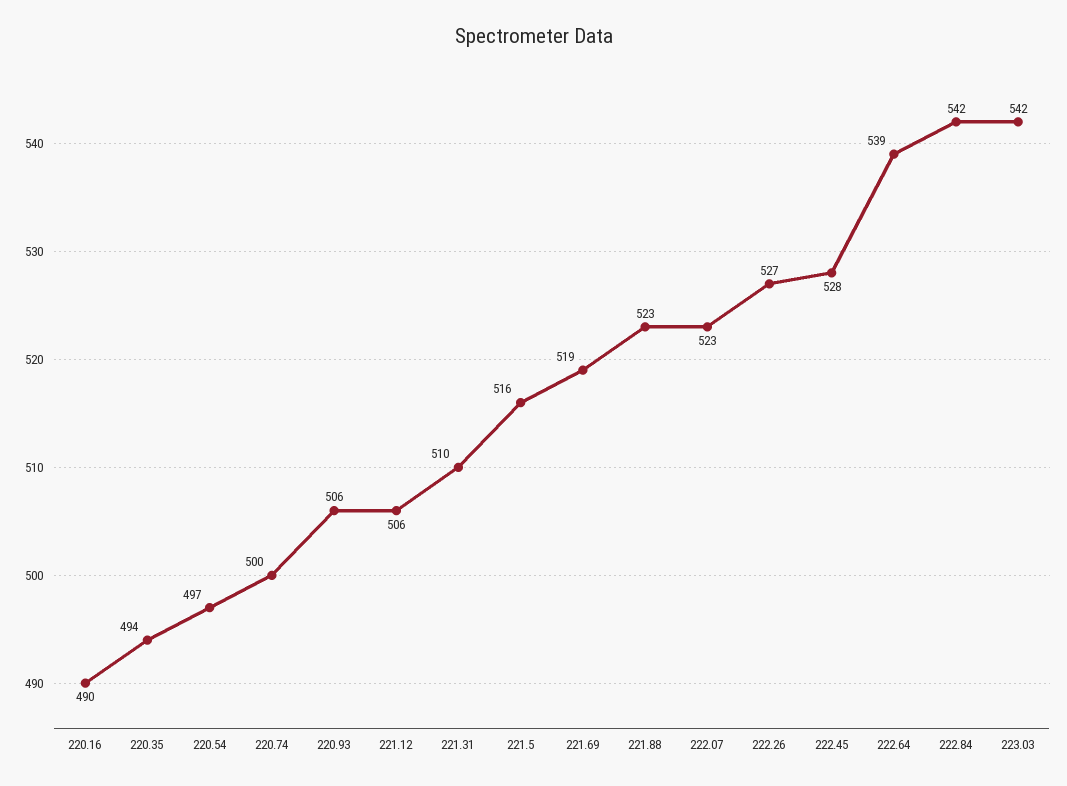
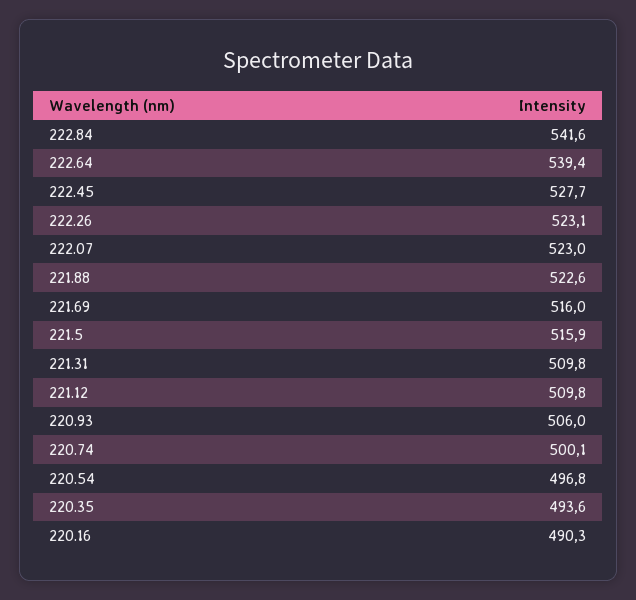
  {
    "220.16": 490.3,
    "220.35": 493.6,
    "220.54": 496.8,
    "220.74": 500.1,
    "220.93": 506,
-   "221.12": 506,
+   "221.12": 509.8,
    "221.31": 509.8,
    "221.5": 515.9,
-   "221.69": 519,
+   "221.69": 516,
    "221.88": 522.6,
    "222.07": 523,
-   "222.26": 527,
+   "222.26": 523.1,
    "222.45": 527.7,
    "222.64": 539.4,
-   "222.84": 541.6,
+   "222.84": 541.6
-   "223.03": 542
  }

